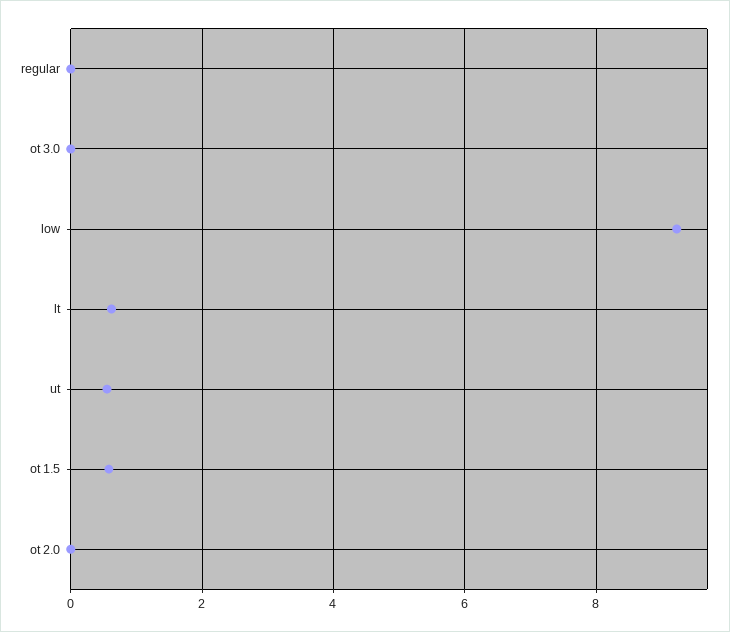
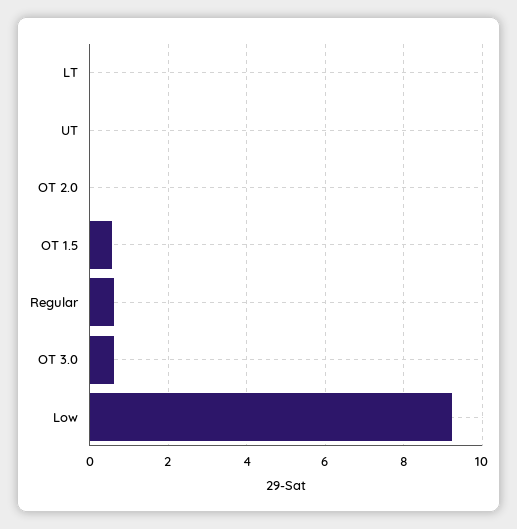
  {
-   "regular": 0,
+   "regular": 0.6,
-   "ot 3.0": 0,
+   "ot 3.0": 0.6,
    "low": 9.2,
-   "lt": 0.6,
+   "lt": 0,
-   "ut": 0.6,
+   "ut": 0,
    "ot 1.5": 0.6,
    "ot 2.0": 0
  }

